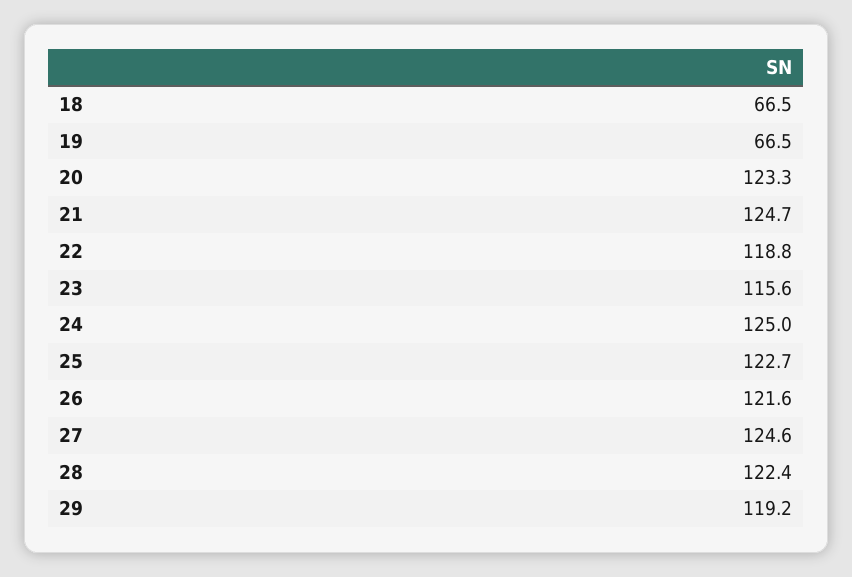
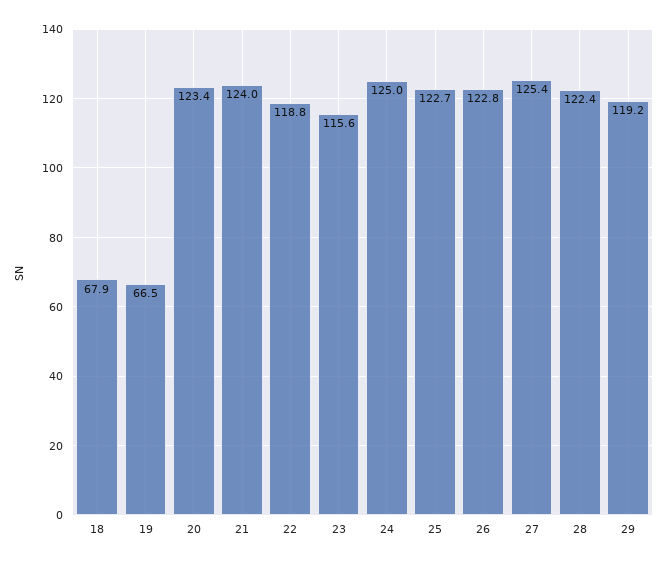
  {
-   "18": 66.5,
+   "18": 67.9,
    "19": 66.5,
-   "20": 123.3,
+   "20": 123.4,
-   "21": 124.7,
+   "21": 124,
    "22": 118.8,
    "23": 115.6,
    "24": 125,
    "25": 122.7,
-   "26": 121.6,
+   "26": 122.8,
-   "27": 124.6,
+   "27": 125.4,
    "28": 122.4,
    "29": 119.2
  }

